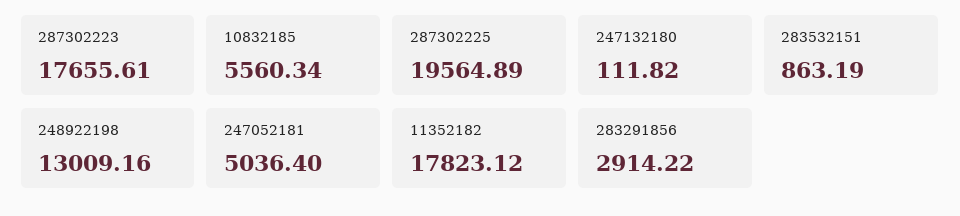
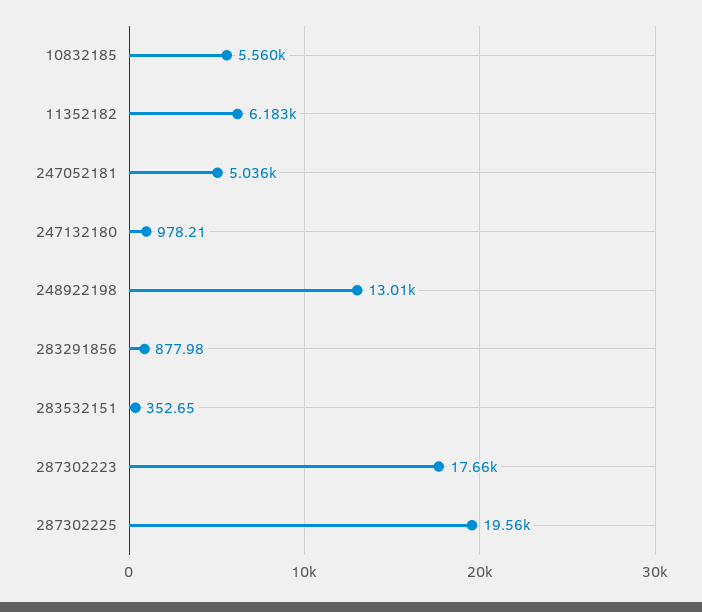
  {
    "287302223": 17655.61,
    "10832185": 5560.34,
    "287302225": 19564.89,
-   "247132180": 111.82,
+   "247132180": 978.21,
-   "283532151": 863.19,
+   "283532151": 352.65,
    "248922198": 13009.16,
    "247052181": 5036.4,
-   "11352182": 17823.12,
+   "11352182": 6183,
-   "283291856": 2914.22
+   "283291856": 877.98
  }

